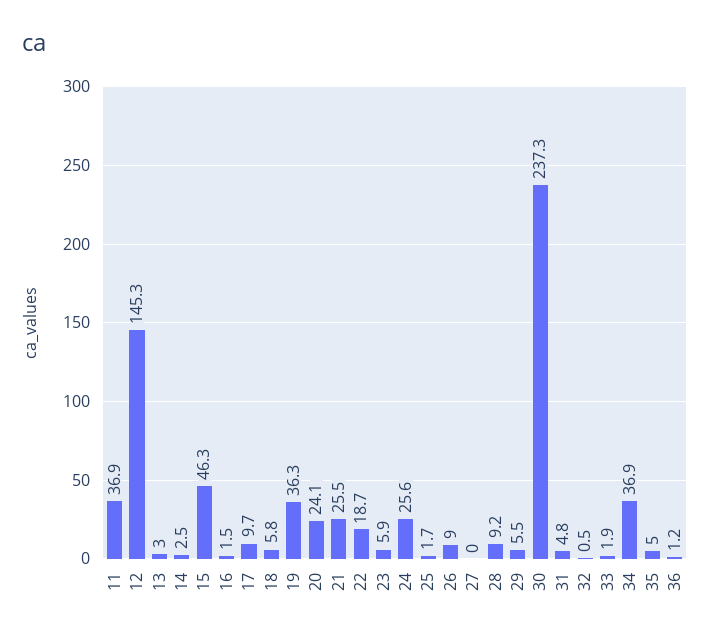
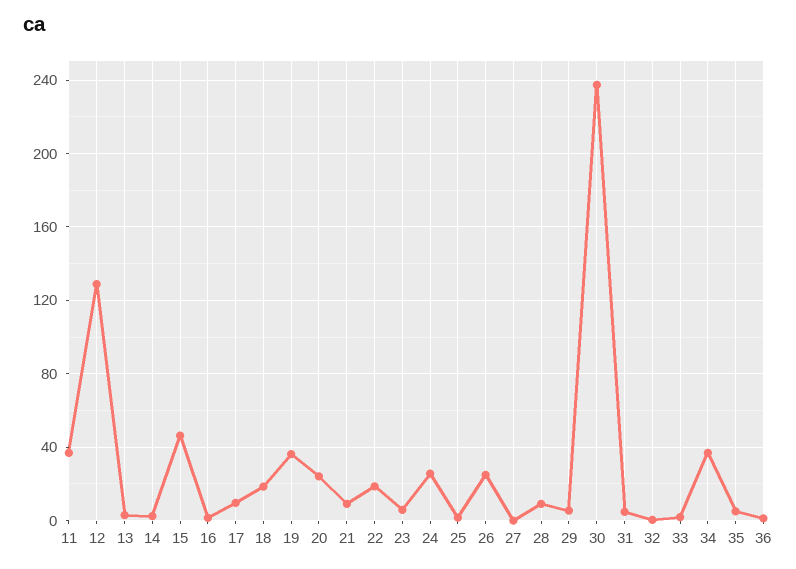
  {
    "11": 36.9,
-   "12": 145.3,
+   "12": 130,
    "13": 3,
    "14": 2.5,
    "15": 46.3,
    "16": 1.5,
    "17": 9.7,
-   "18": 5.8,
+   "18": 20,
    "19": 36.3,
    "20": 24.1,
-   "21": 25.5,
+   "21": 10,
    "22": 18.7,
    "23": 5.9,
    "24": 25.6,
    "25": 1.7,
-   "26": 9,
+   "26": 25,
    "27": 0,
    "28": 9.2,
    "29": 5.5,
    "30": 237.3,
    "31": 4.8,
    "32": 0.5,
    "33": 1.9,
    "34": 36.9,
    "35": 5,
    "36": 1.2
  }

